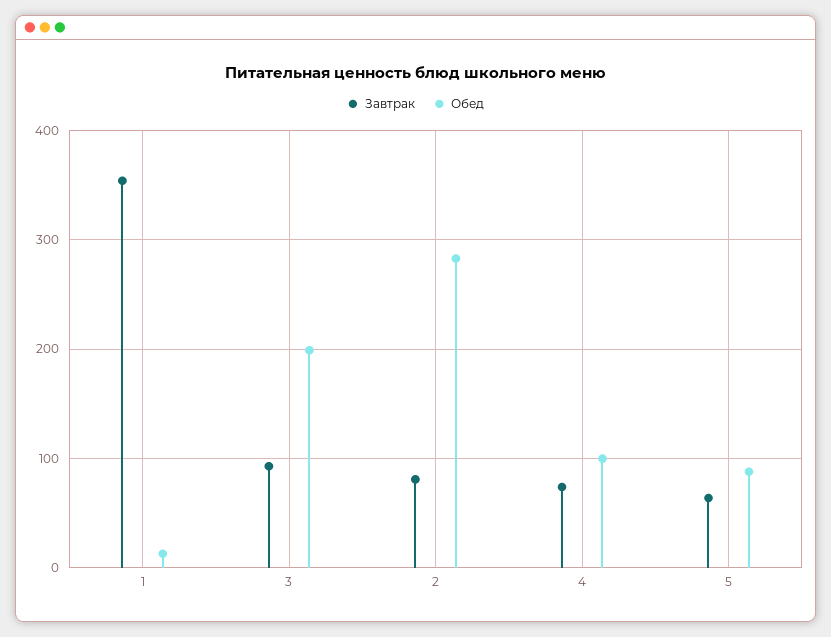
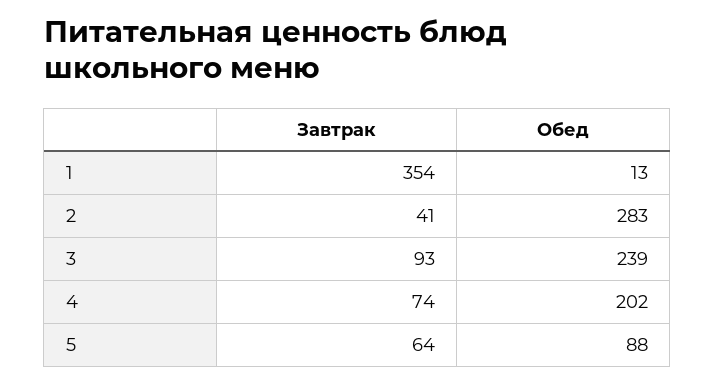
  {
    "Завтрак": {
      "1": 354,
      "3": 93,
-     "2": 80,
+     "2": 41,
      "4": 74,
      "5": 64
    },
    "Обед": {
      "1": 13,
-     "3": 200,
+     "3": 239,
      "2": 283,
-     "4": 100,
+     "4": 202,
      "5": 88
    }
  }

